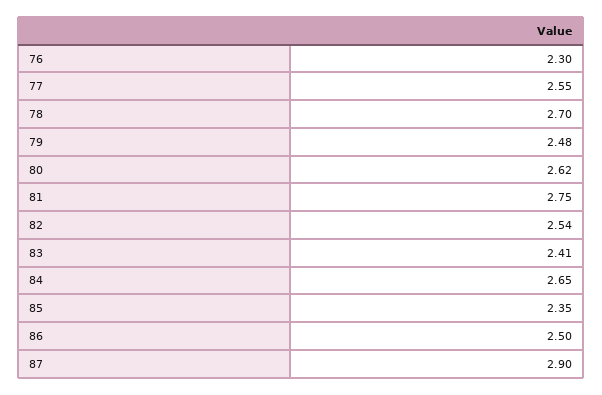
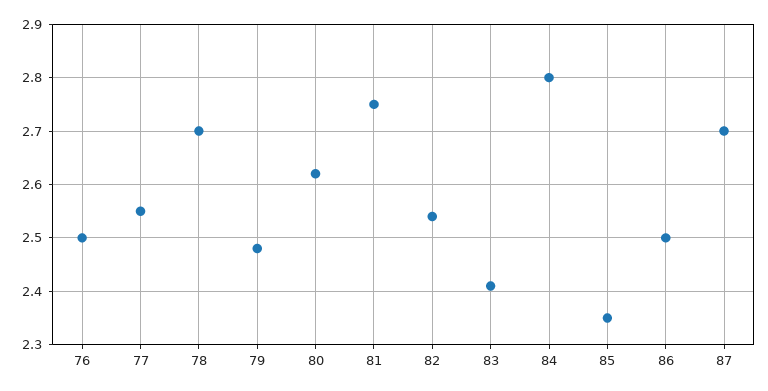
  {
-   "76": 2.3,
+   "76": 2.5,
    "77": 2.55,
    "78": 2.7,
    "79": 2.48,
    "80": 2.62,
    "81": 2.75,
    "82": 2.54,
    "83": 2.41,
-   "84": 2.65,
+   "84": 2.8,
    "85": 2.35,
    "86": 2.5,
-   "87": 2.9
+   "87": 2.7
  }

